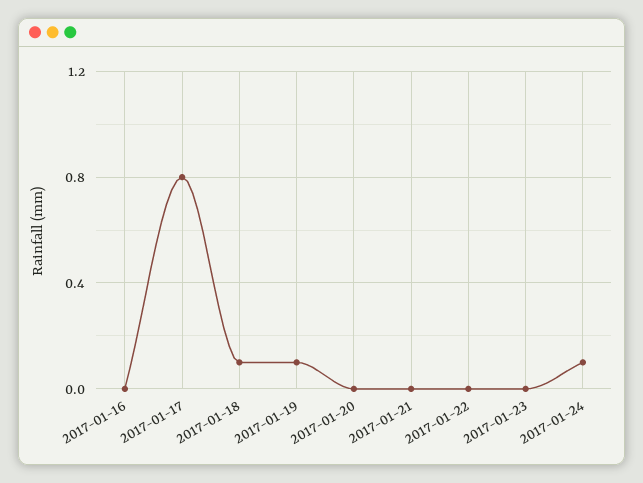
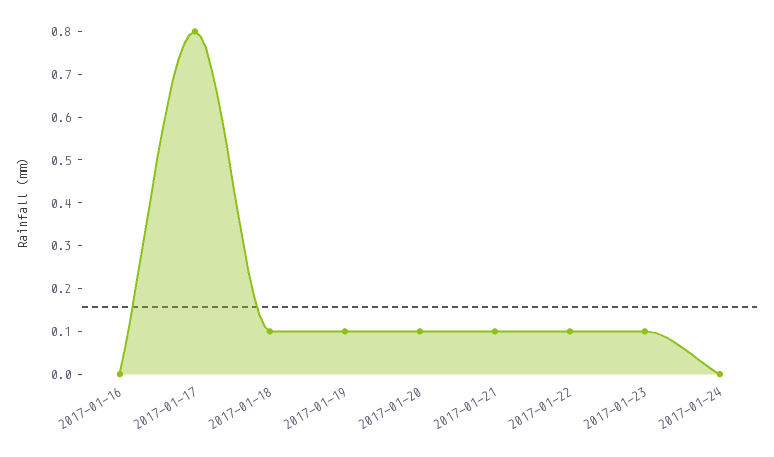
  {
    "2017-01-16": 0,
    "2017-01-17": 0.8,
    "2017-01-18": 0.1,
    "2017-01-19": 0.1,
-   "2017-01-20": 0,
+   "2017-01-20": 0.1,
-   "2017-01-21": 0,
+   "2017-01-21": 0.1,
-   "2017-01-22": 0,
+   "2017-01-22": 0.1,
-   "2017-01-23": 0,
+   "2017-01-23": 0.1,
-   "2017-01-24": 0.1
+   "2017-01-24": 0
  }

